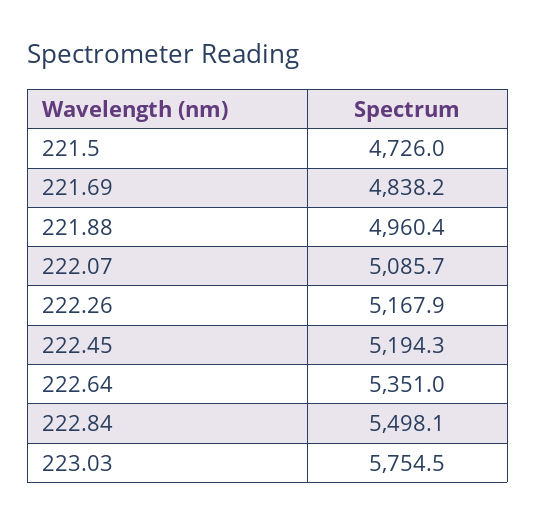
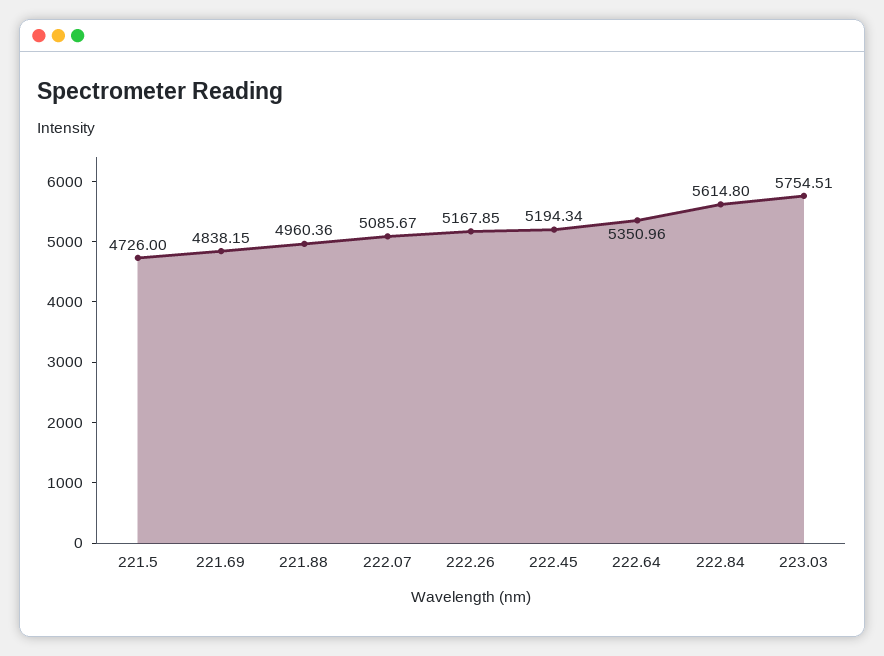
  {
    "221.5": 4726,
    "221.69": 4838.15,
    "221.88": 4960.36,
    "222.07": 5085.67,
    "222.26": 5167.85,
    "222.45": 5194.34,
    "222.64": 5350.96,
-   "222.84": 5498.1,
+   "222.84": 5614.8,
    "223.03": 5754.51
  }

